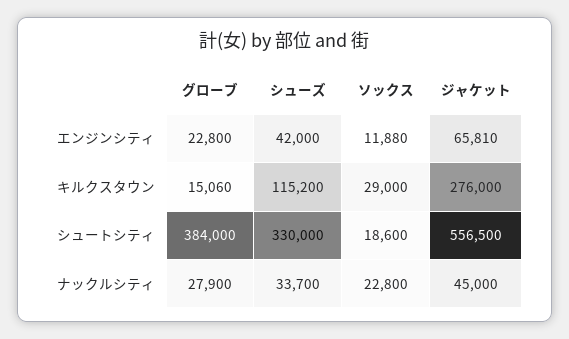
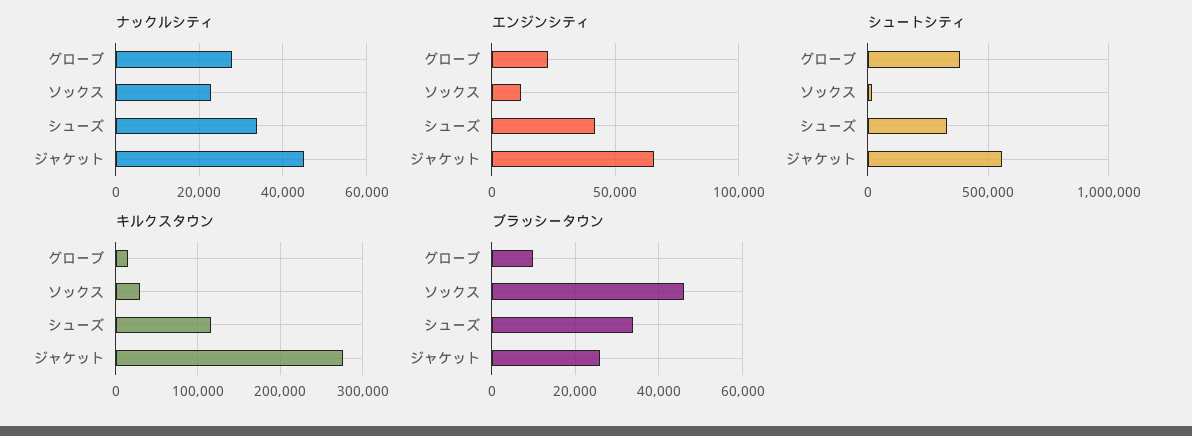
  {
    "エンジンシティ": {
      "グローブ": 22800,
      "シューズ": 42000,
      "ソックス": 11880,
      "ジャケット": 65810
    },
    "キルクスタウン": {
      "グローブ": 15060,
      "シューズ": 115200,
      "ソックス": 29000,
      "ジャケット": 276000
    },
    "シュートシティ": {
      "グローブ": 384000,
      "シューズ": 330000,
      "ソックス": 18600,
      "ジャケット": 556500
    },
    "ナックルシティ": {
      "グローブ": 27900,
      "シューズ": 33700,
      "ソックス": 22800,
      "ジャケット": 45000
-   }
+   },
+   "ブラッシータウン": {
+     "グローブ": 10000,
+     "ソックス": 46000,
+     "シューズ": 34000,
+     "ジャケット": 26000
+   }
  }

